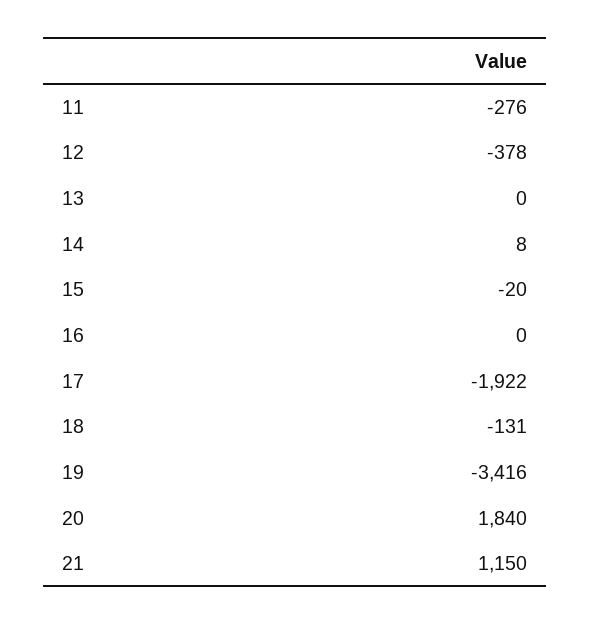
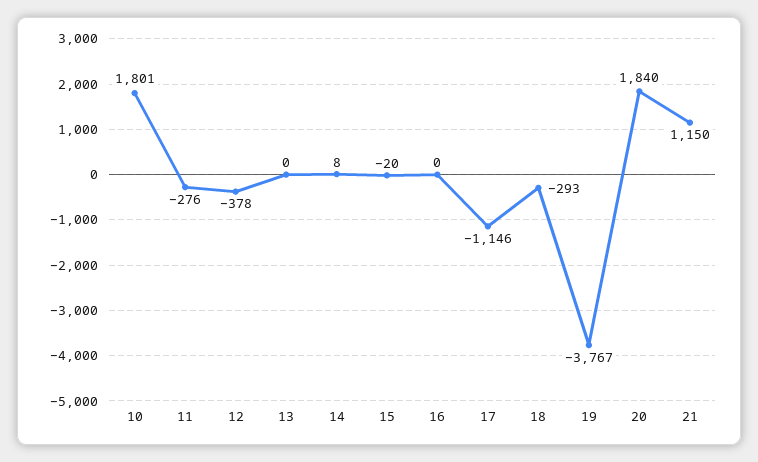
  {
    "11": -276,
    "12": -378,
    "13": 0,
    "14": 8,
    "15": -20,
    "16": 0,
-   "17": -1922,
+   "17": -1146,
-   "18": -131,
+   "18": -293,
-   "19": -3416,
+   "19": -3767,
    "20": 1840,
-   "21": 1150
+   "21": 1150,
+   "10": 1801
  }

